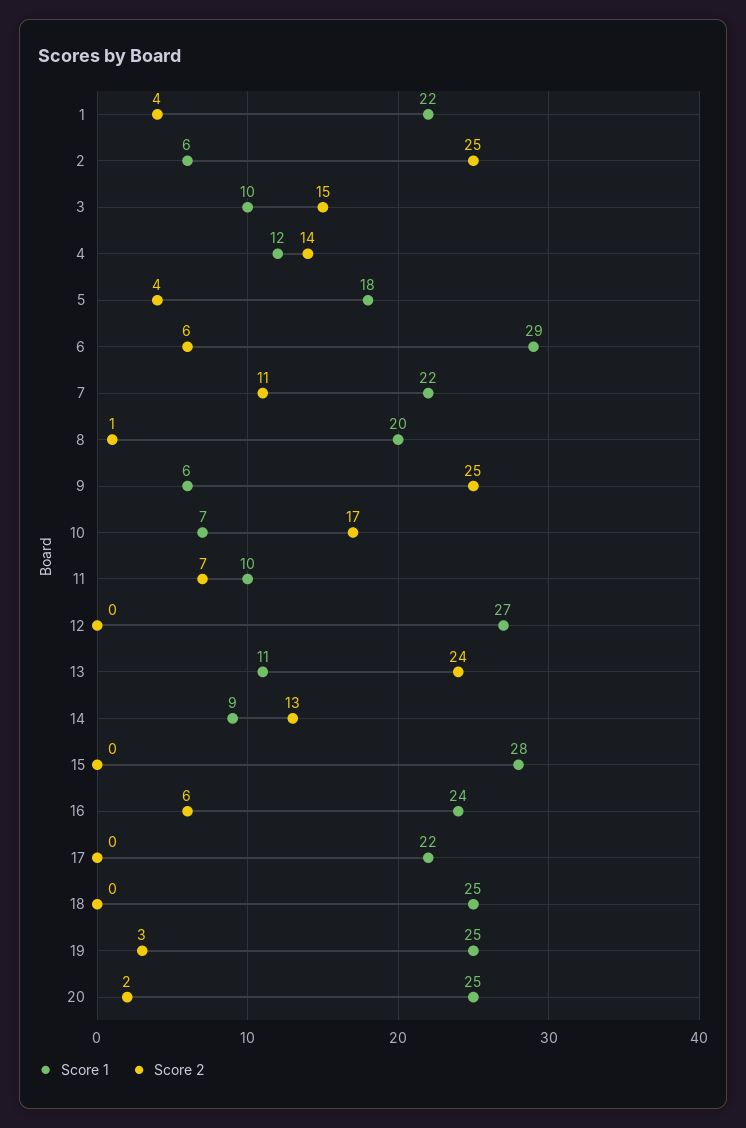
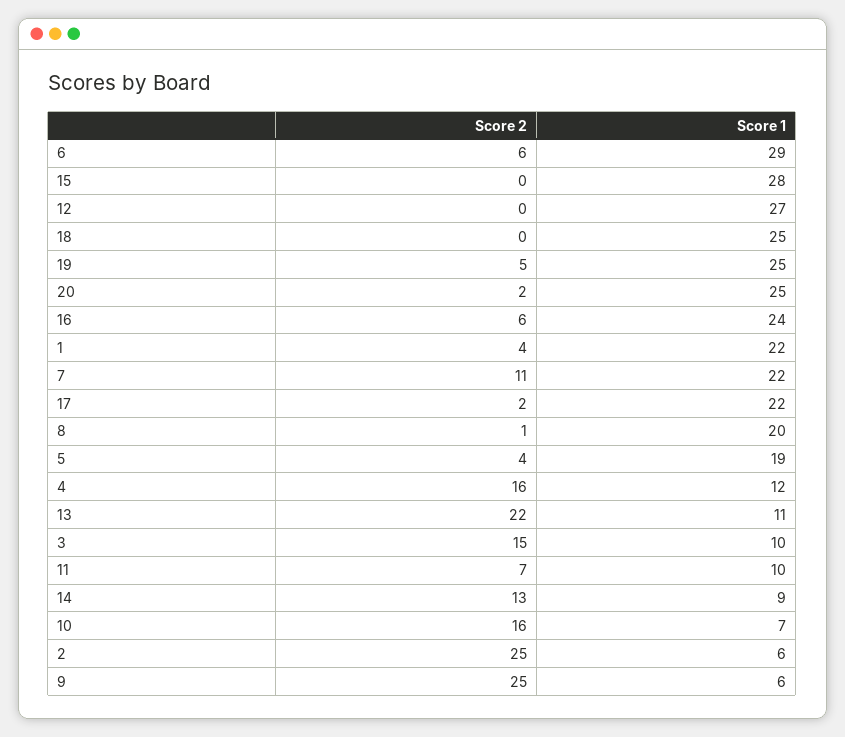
  {
    "Score 1": {
      "1": 22,
      "2": 6,
      "3": 10,
      "4": 12,
-     "5": 18,
+     "5": 19,
      "6": 29,
      "7": 22,
      "8": 20,
      "9": 6,
      "10": 7,
      "11": 10,
      "12": 27,
      "13": 11,
      "14": 9,
      "15": 28,
      "16": 24,
      "17": 22,
      "18": 25,
      "19": 25,
      "20": 25
    },
    "Score 2": {
      "1": 4,
      "2": 25,
      "3": 15,
-     "4": 14,
+     "4": 16,
      "5": 4,
      "6": 6,
      "7": 11,
      "8": 1,
      "9": 25,
-     "10": 17,
+     "10": 16,
      "11": 7,
      "12": 0,
-     "13": 24,
+     "13": 22,
      "14": 13,
      "15": 0,
      "16": 6,
-     "17": 0,
+     "17": 2,
      "18": 0,
-     "19": 3,
+     "19": 5,
      "20": 2
    }
  }

